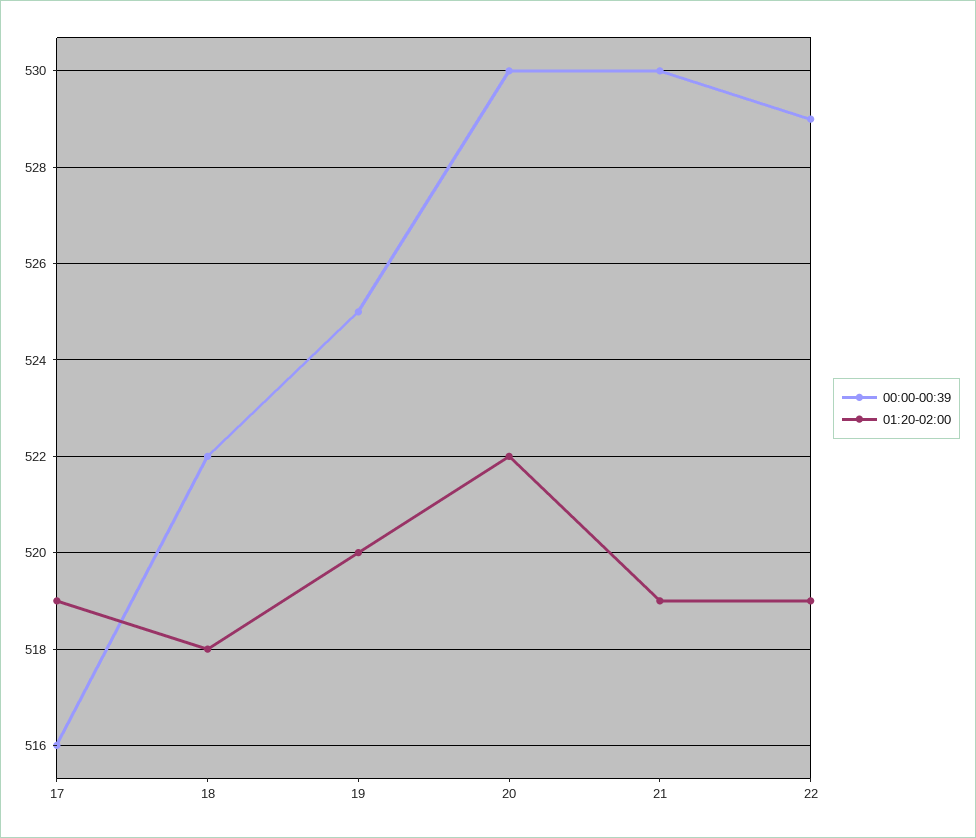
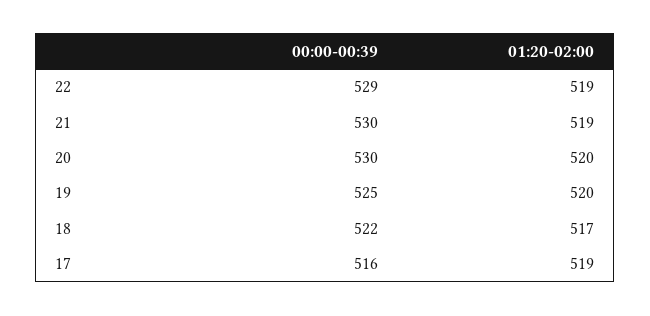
  {
    "00:00-00:39": {
      "17": 516,
      "18": 522,
      "19": 525,
      "20": 530,
      "21": 530,
      "22": 529
    },
    "01:20-02:00": {
      "17": 519,
-     "18": 518,
+     "18": 517,
      "19": 520,
-     "20": 522,
+     "20": 520,
      "21": 519,
      "22": 519
    }
  }

